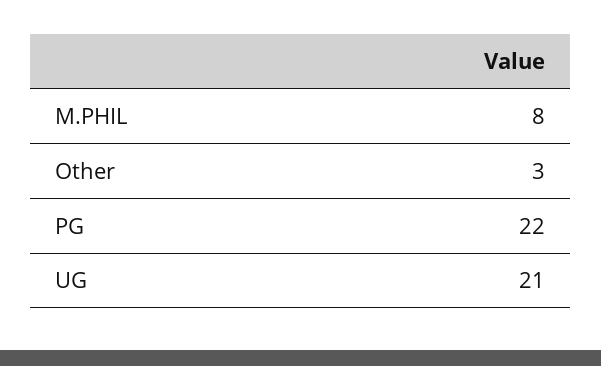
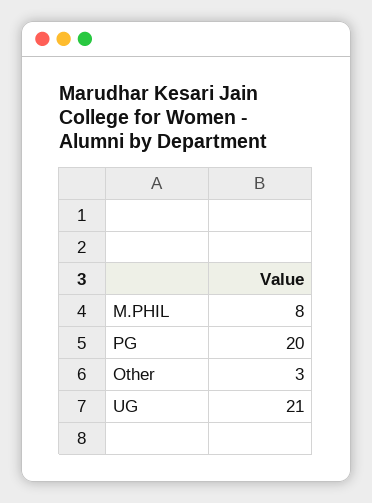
  {
    "M.PHIL": 8,
    "Other": 3,
-   "PG": 22,
+   "PG": 20,
    "UG": 21
  }

